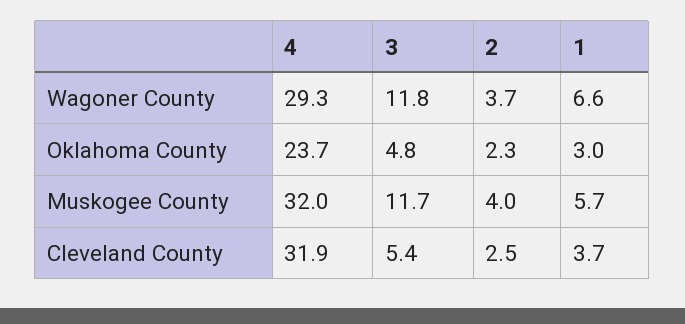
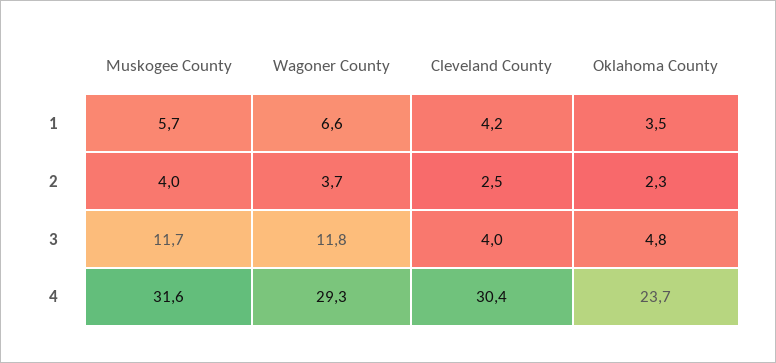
  {
    "4": {
      "Wagoner County": 29.3,
      "Oklahoma County": 23.7,
-     "Muskogee County": 32,
+     "Muskogee County": 31.6,
-     "Cleveland County": 31.9
+     "Cleveland County": 30.4
    },
    "3": {
      "Wagoner County": 11.8,
      "Oklahoma County": 4.8,
      "Muskogee County": 11.7,
-     "Cleveland County": 5.4
+     "Cleveland County": 4
    },
    "2": {
      "Wagoner County": 3.7,
      "Oklahoma County": 2.3,
      "Muskogee County": 4,
      "Cleveland County": 2.5
    },
    "1": {
      "Wagoner County": 6.6,
-     "Oklahoma County": 3,
+     "Oklahoma County": 3.5,
      "Muskogee County": 5.7,
-     "Cleveland County": 3.7
+     "Cleveland County": 4.2
    }
  }

